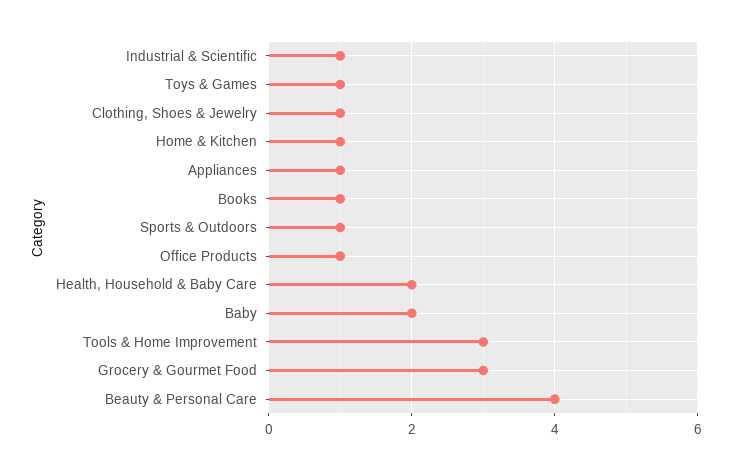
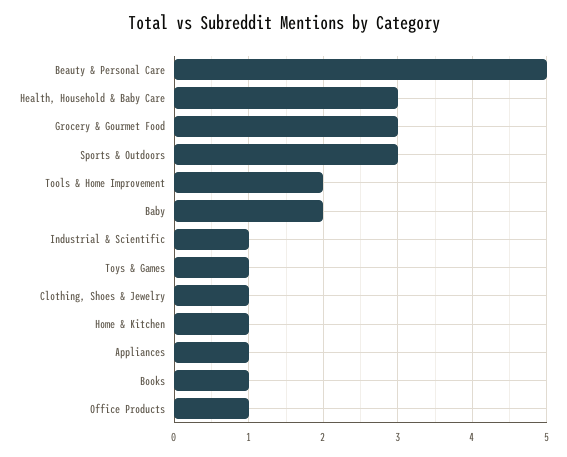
  {
    "Industrial & Scientific": 1,
    "Toys & Games": 1,
    "Clothing, Shoes & Jewelry": 1,
    "Home & Kitchen": 1,
    "Appliances": 1,
    "Books": 1,
-   "Sports & Outdoors": 1,
+   "Sports & Outdoors": 3,
    "Office Products": 1,
-   "Health, Household & Baby Care": 2,
+   "Health, Household & Baby Care": 3,
    "Baby": 2,
-   "Tools & Home Improvement": 3,
+   "Tools & Home Improvement": 2,
    "Grocery & Gourmet Food": 3,
-   "Beauty & Personal Care": 4
+   "Beauty & Personal Care": 5
  }

